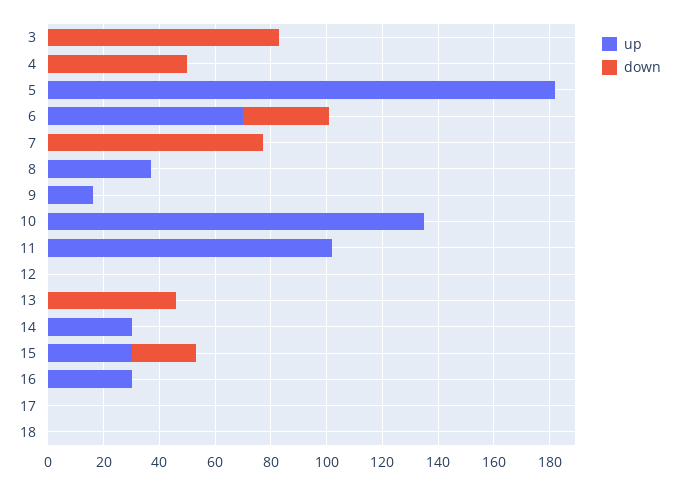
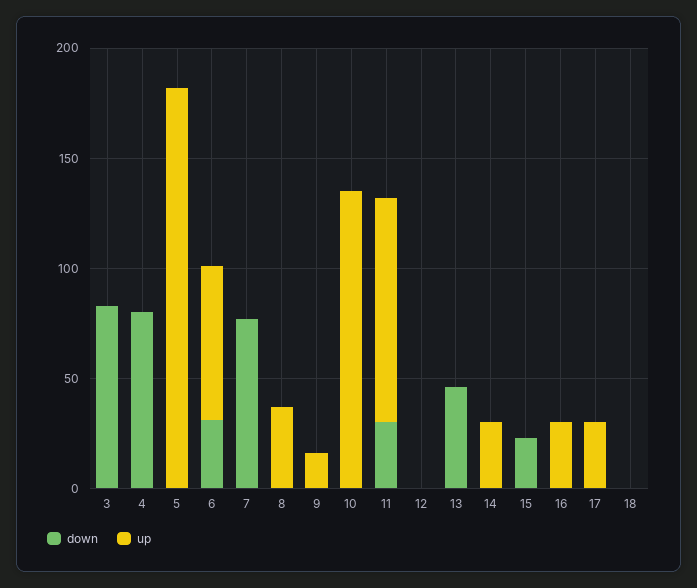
  {
    "up": {
      "3": 0,
      "4": 0,
      "5": 180,
      "6": 70,
      "7": 0,
      "8": 35,
      "9": 15,
      "10": 135,
      "11": 100,
      "12": 0,
      "13": 0,
      "14": 30,
-     "15": 30,
+     "15": 0,
      "16": 30,
-     "17": 0,
+     "17": 30,
      "18": 0
    },
    "down": {
      "3": 85,
-     "4": 50,
+     "4": 80,
      "5": 0,
      "6": 30,
      "7": 75,
      "8": 0,
      "9": 0,
      "10": 0,
-     "11": 0,
+     "11": 30,
      "12": 0,
      "13": 45,
      "14": 0,
      "15": 25,
      "16": 0,
      "17": 0,
      "18": 0
    }
  }

